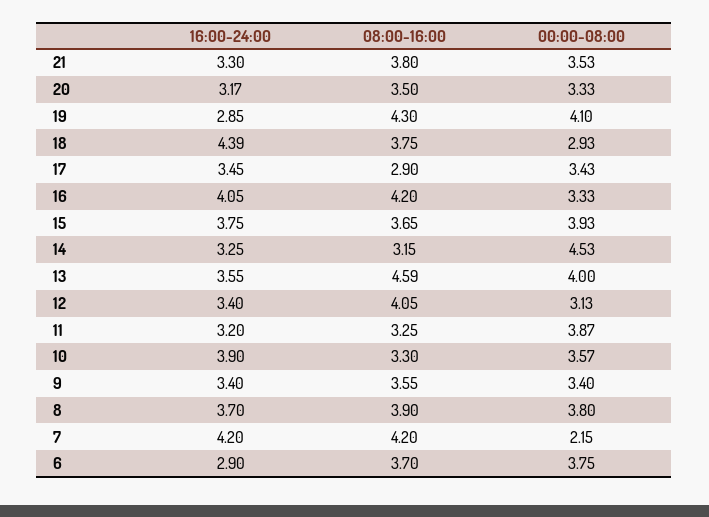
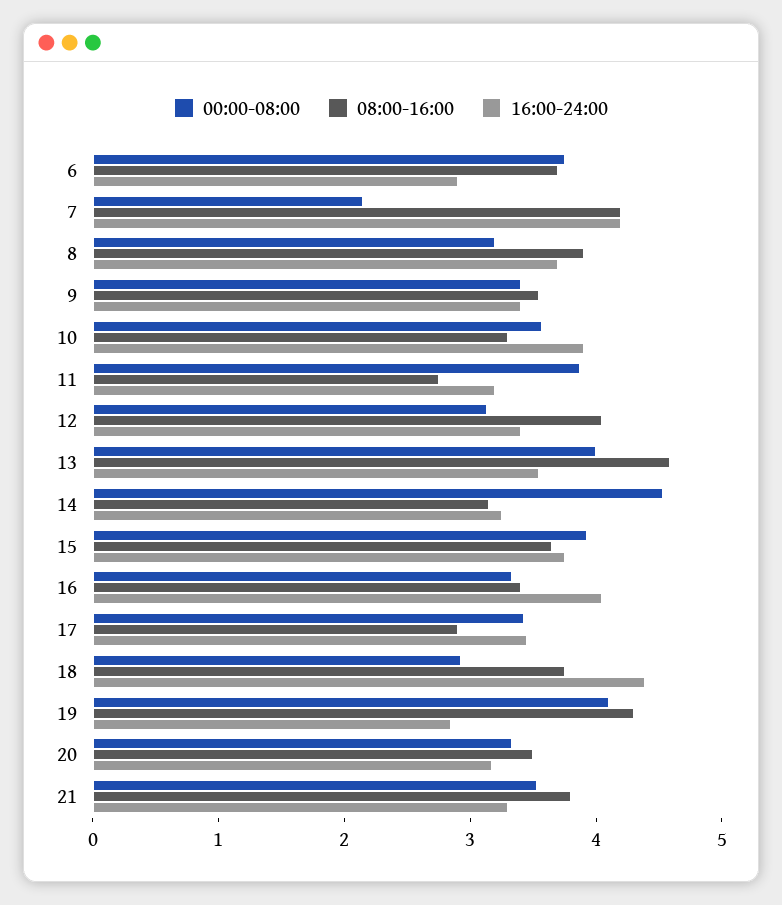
  {
    "16:00-24:00": {
      "21": 3.3,
      "20": 3.17,
      "19": 2.85,
      "18": 4.39,
      "17": 3.45,
      "16": 4.05,
      "15": 3.75,
      "14": 3.25,
      "13": 3.55,
      "12": 3.4,
      "11": 3.2,
      "10": 3.9,
      "9": 3.4,
      "8": 3.7,
      "7": 4.2,
      "6": 2.9
    },
    "08:00-16:00": {
      "21": 3.8,
      "20": 3.5,
      "19": 4.3,
      "18": 3.75,
      "17": 2.9,
-     "16": 4.2,
+     "16": 3.4,
      "15": 3.65,
      "14": 3.15,
      "13": 4.59,
      "12": 4.05,
-     "11": 3.25,
+     "11": 2.8,
      "10": 3.3,
      "9": 3.55,
      "8": 3.9,
      "7": 4.2,
      "6": 3.7
    },
    "00:00-08:00": {
      "21": 3.53,
      "20": 3.33,
      "19": 4.1,
      "18": 2.93,
      "17": 3.43,
      "16": 3.33,
      "15": 3.93,
      "14": 4.53,
      "13": 4,
      "12": 3.13,
      "11": 3.87,
      "10": 3.57,
      "9": 3.4,
-     "8": 3.8,
+     "8": 3.2,
      "7": 2.15,
      "6": 3.75
    }
  }

